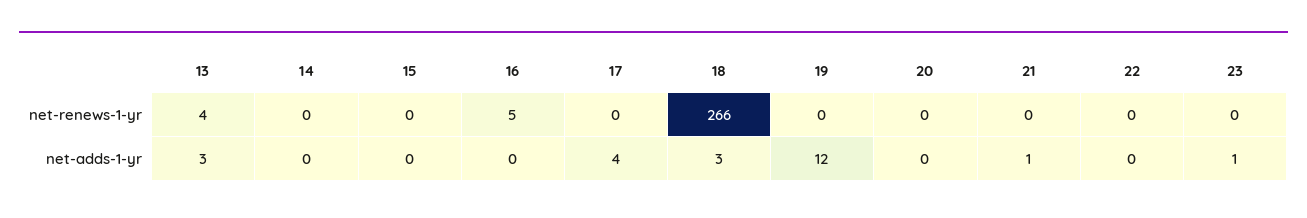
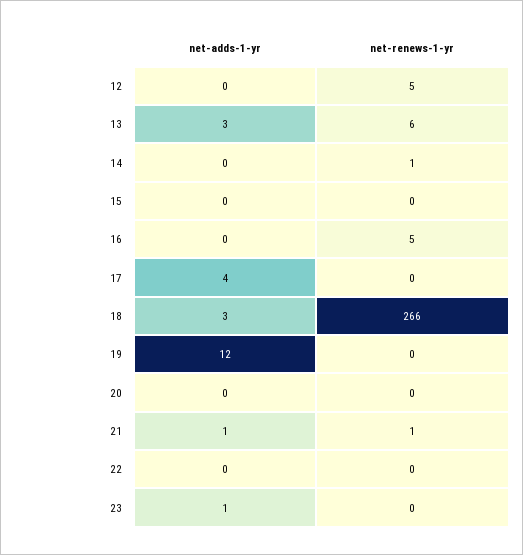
  {
    "13": {
-     "net-renews-1-yr": 4,
+     "net-renews-1-yr": 6,
      "net-adds-1-yr": 3
    },
    "14": {
-     "net-renews-1-yr": 0,
+     "net-renews-1-yr": 1,
      "net-adds-1-yr": 0
    },
    "15": {
      "net-renews-1-yr": 0,
      "net-adds-1-yr": 0
    },
    "16": {
      "net-renews-1-yr": 5,
      "net-adds-1-yr": 0
    },
    "17": {
      "net-renews-1-yr": 0,
      "net-adds-1-yr": 4
    },
    "18": {
      "net-renews-1-yr": 266,
      "net-adds-1-yr": 3
    },
    "19": {
      "net-renews-1-yr": 0,
      "net-adds-1-yr": 12
    },
    "20": {
      "net-renews-1-yr": 0,
      "net-adds-1-yr": 0
    },
    "21": {
-     "net-renews-1-yr": 0,
+     "net-renews-1-yr": 1,
      "net-adds-1-yr": 1
    },
    "22": {
      "net-renews-1-yr": 0,
      "net-adds-1-yr": 0
    },
    "23": {
      "net-renews-1-yr": 0,
      "net-adds-1-yr": 1
-   }
+   },
+   "12": {
+     "net-adds-1-yr": 0,
+     "net-renews-1-yr": 5
+   }
  }

